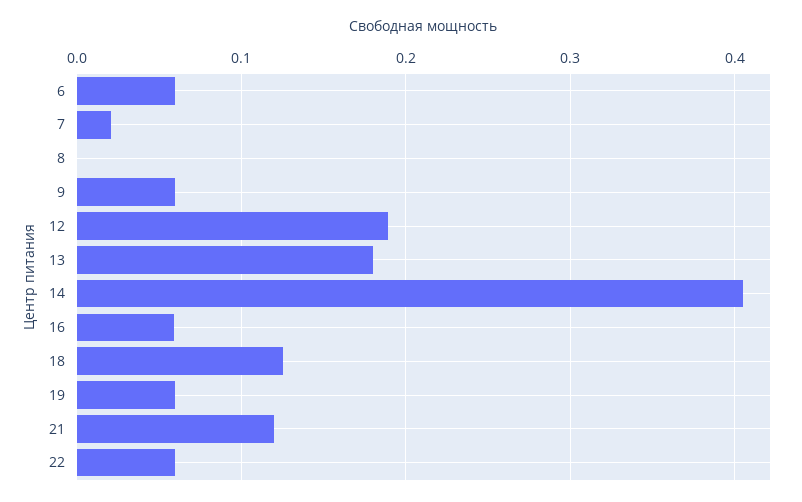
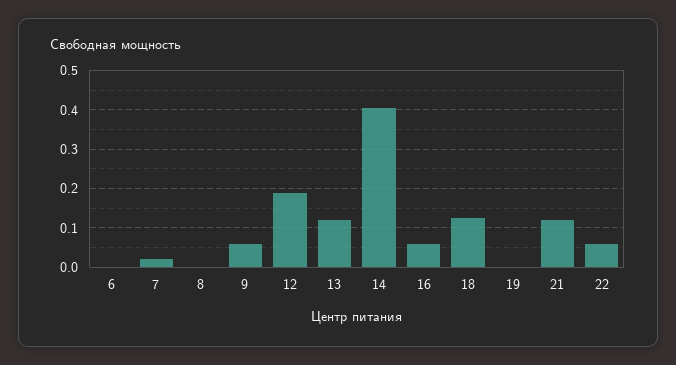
  {
-   "6": 0.06,
+   "6": 0,
    "7": 0.02,
    "8": 0,
    "9": 0.06,
    "12": 0.19,
-   "13": 0.18,
+   "13": 0.12,
    "14": 0.41,
    "16": 0.06,
    "18": 0.13,
-   "19": 0.06,
+   "19": 0,
    "21": 0.12,
    "22": 0.06
  }

